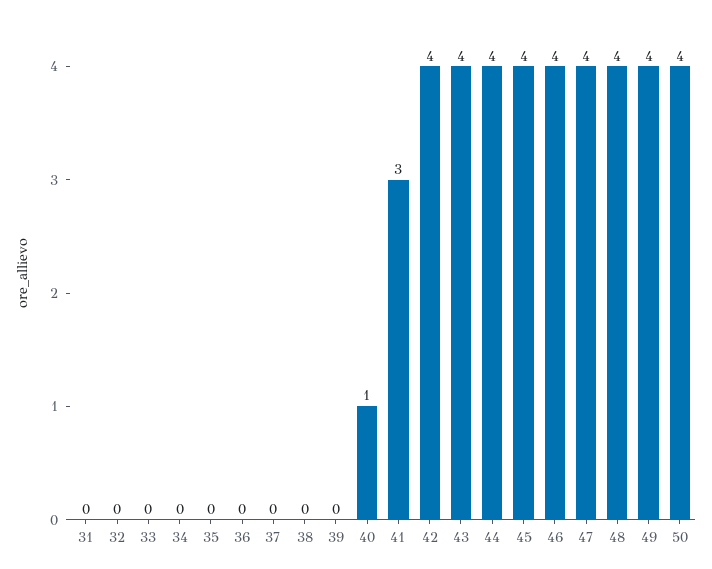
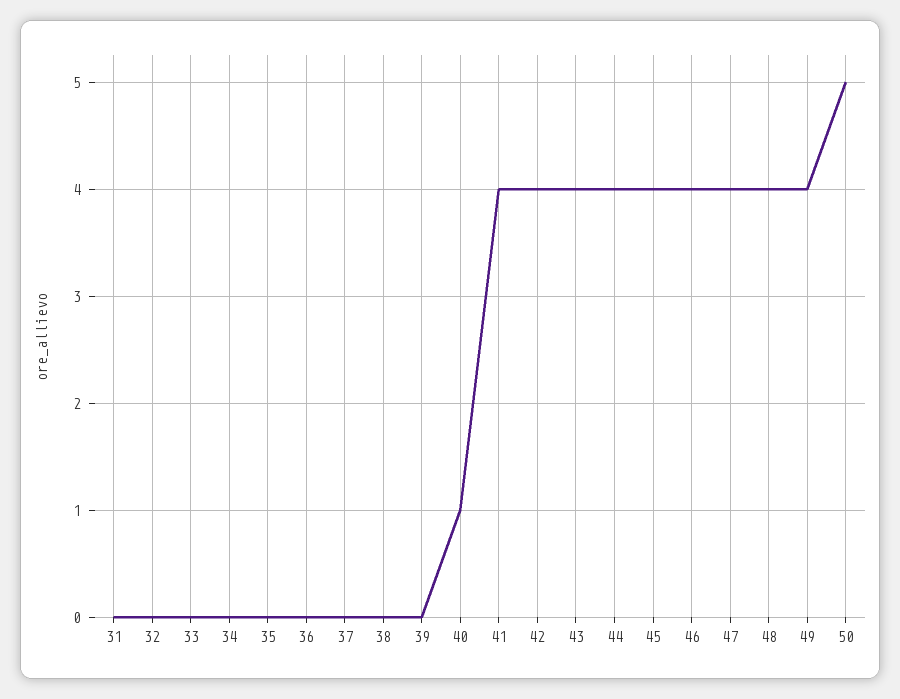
  {
    "31": 0,
    "32": 0,
    "33": 0,
    "34": 0,
    "35": 0,
    "36": 0,
    "37": 0,
    "38": 0,
    "39": 0,
    "40": 1,
-   "41": 3,
+   "41": 4,
    "42": 4,
    "43": 4,
    "44": 4,
    "45": 4,
    "46": 4,
    "47": 4,
    "48": 4,
    "49": 4,
-   "50": 4
+   "50": 5
  }

